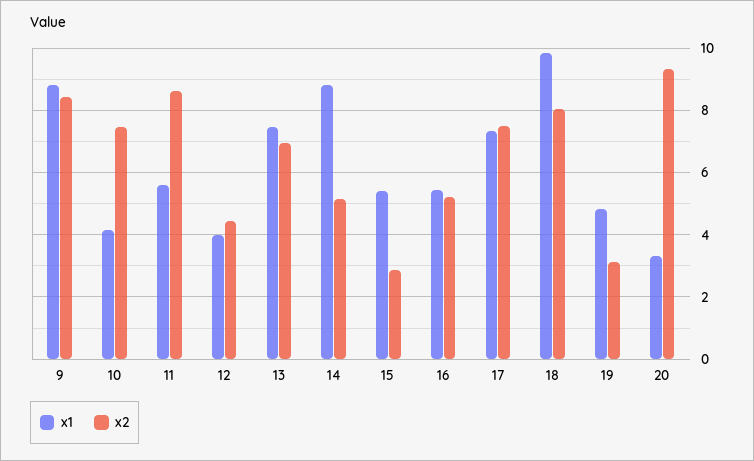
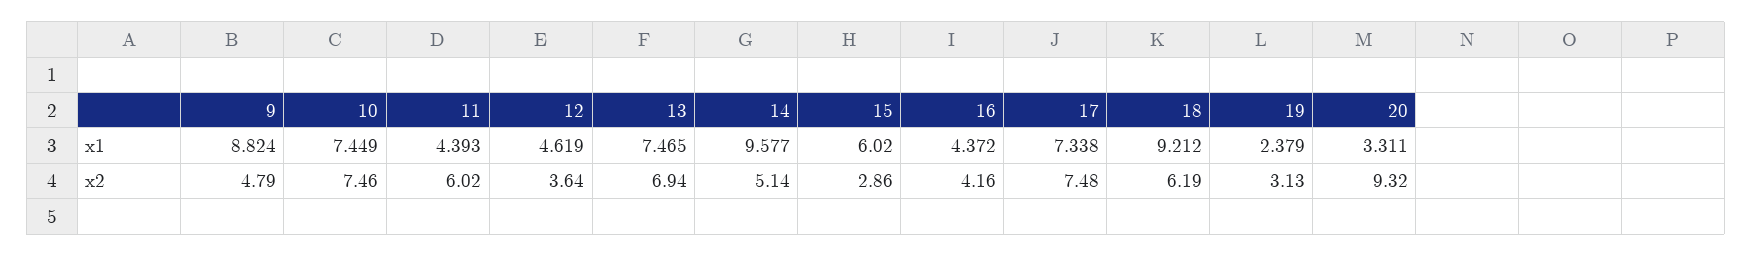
  {
    "x1": {
      "9": 8.824,
-     "10": 4.2,
+     "10": 7.449,
-     "11": 5.6,
+     "11": 4.393,
-     "12": 4,
+     "12": 4.619,
      "13": 7.465,
-     "14": 8.8,
+     "14": 9.577,
-     "15": 5.4,
+     "15": 6.02,
-     "16": 5.4,
+     "16": 4.372,
      "17": 7.338,
-     "18": 9.8,
+     "18": 9.212,
-     "19": 4.8,
+     "19": 2.379,
      "20": 3.311
    },
    "x2": {
-     "9": 8.4,
+     "9": 4.79,
      "10": 7.46,
-     "11": 8.6,
+     "11": 6.02,
-     "12": 4.4,
+     "12": 3.64,
      "13": 6.94,
      "14": 5.14,
      "15": 2.86,
-     "16": 5.2,
+     "16": 4.16,
      "17": 7.48,
-     "18": 8,
+     "18": 6.19,
      "19": 3.13,
      "20": 9.32
    }
  }

